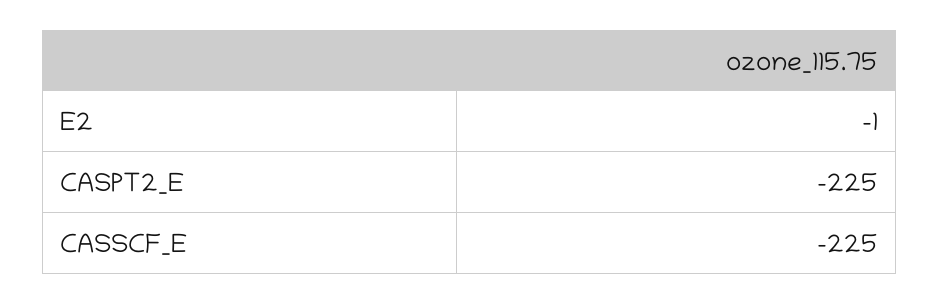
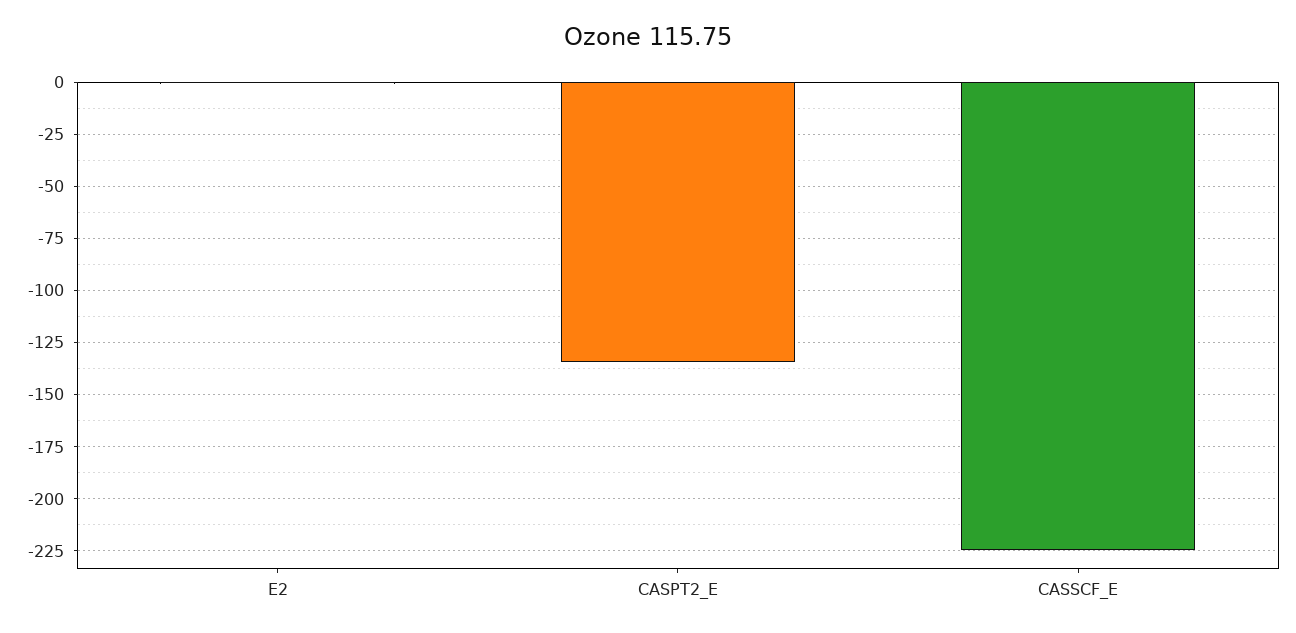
  {
    "E2": -1,
-   "CASPT2_E": -225,
+   "CASPT2_E": -135,
    "CASSCF_E": -225
  }

